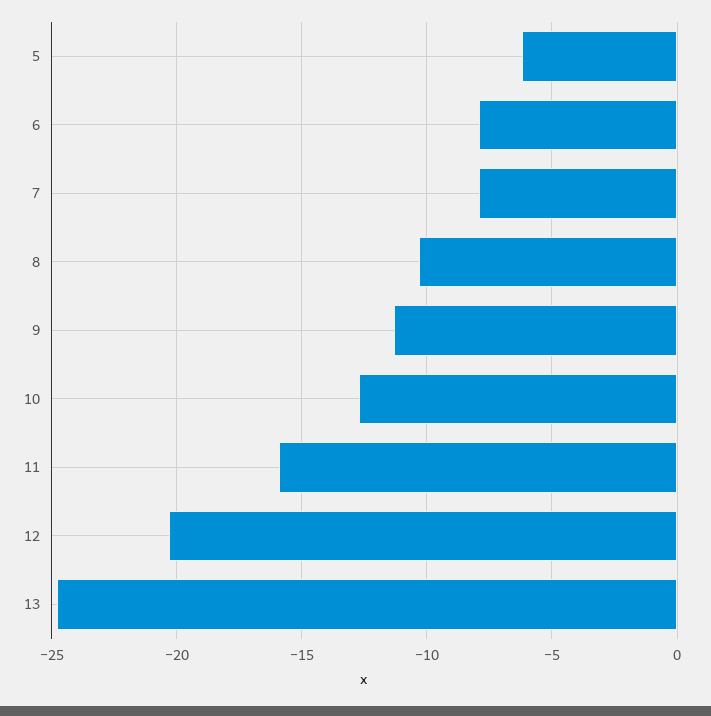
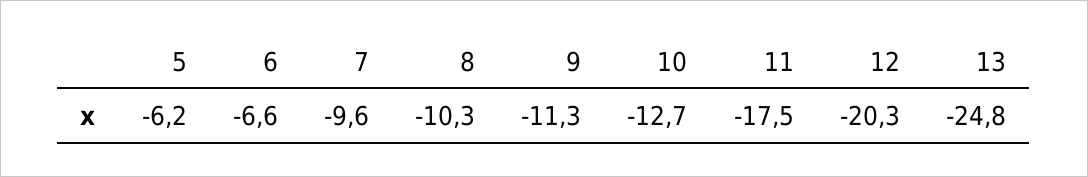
  {
    "5": -6.2,
-   "6": -8,
+   "6": -6.6,
-   "7": -8,
+   "7": -9.6,
    "8": -10.3,
    "9": -11.3,
    "10": -12.7,
-   "11": -16,
+   "11": -17.5,
    "12": -20.3,
    "13": -24.8
  }

